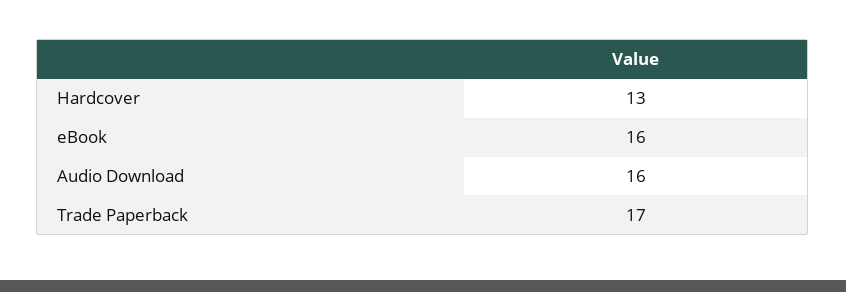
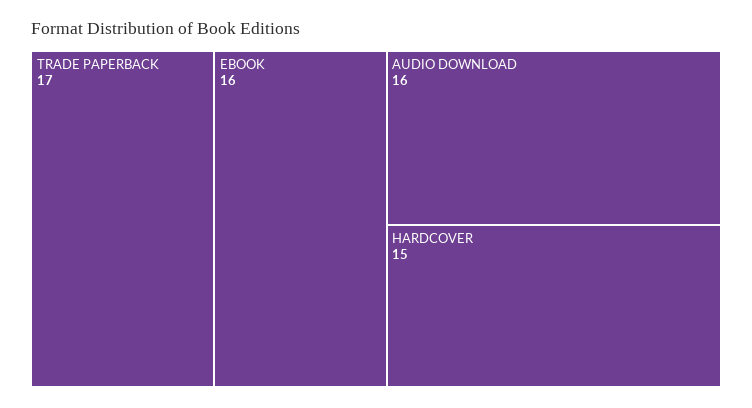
  {
-   "Hardcover": 13,
+   "Hardcover": 15,
    "eBook": 16,
    "Audio Download": 16,
    "Trade Paperback": 17
  }

